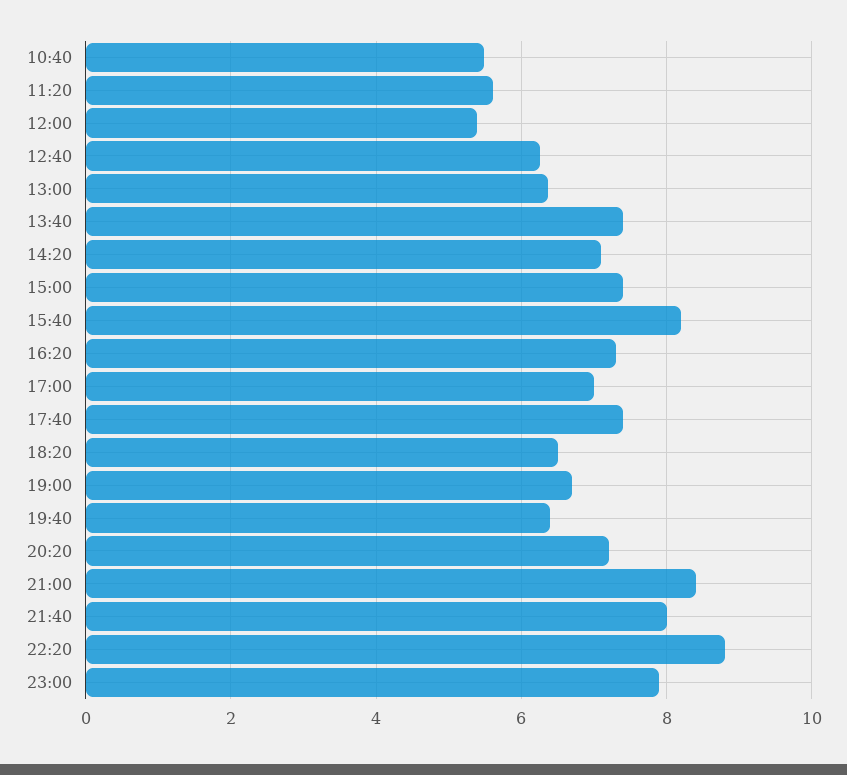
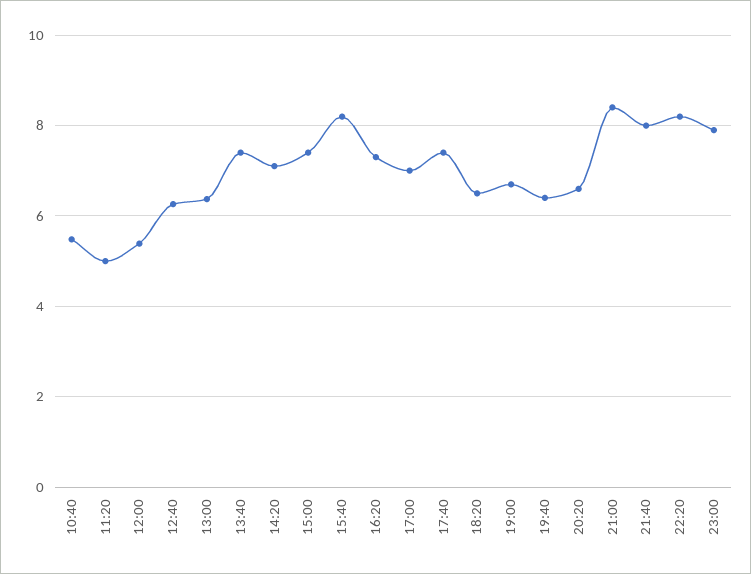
  {
    "10:40": 5.4,
-   "11:20": 5.6,
+   "11:20": 5,
    "12:00": 5.4,
    "12:40": 6.2,
    "13:00": 6.4,
    "13:40": 7.4,
    "14:20": 7.2,
    "15:00": 7.4,
    "15:40": 8.2,
    "16:20": 7.4,
    "17:00": 7,
    "17:40": 7.4,
    "18:20": 6.6,
    "19:00": 6.8,
    "19:40": 6.4,
-   "20:20": 7.2,
+   "20:20": 6.6,
    "21:00": 8.4,
    "21:40": 8,
-   "22:20": 8.8,
+   "22:20": 8.2,
    "23:00": 8
  }

